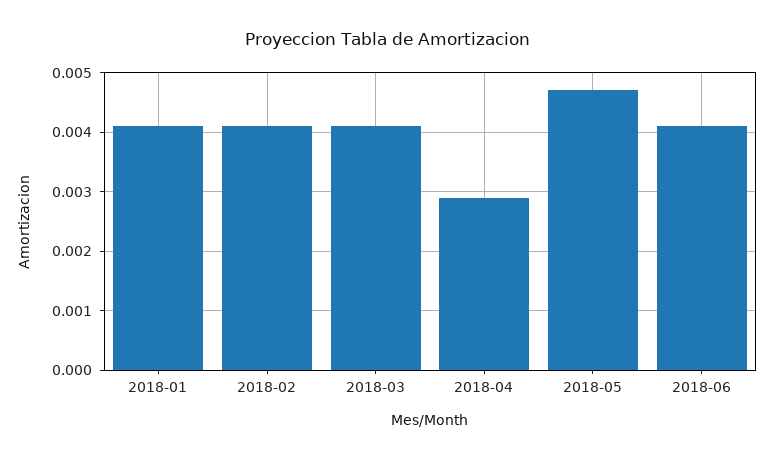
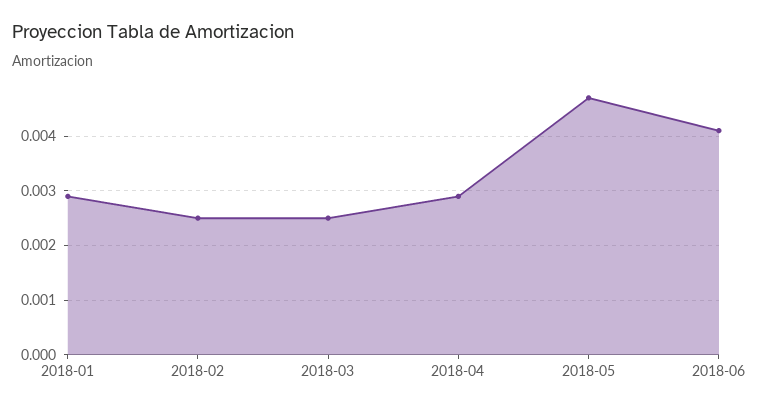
  {
-   "2018-01": 0.004,
+   "2018-01": 0.003,
-   "2018-02": 0.004,
+   "2018-02": 0.0025,
-   "2018-03": 0.004,
+   "2018-03": 0.0025,
    "2018-04": 0.003,
    "2018-05": 0.0045,
    "2018-06": 0.004
  }

